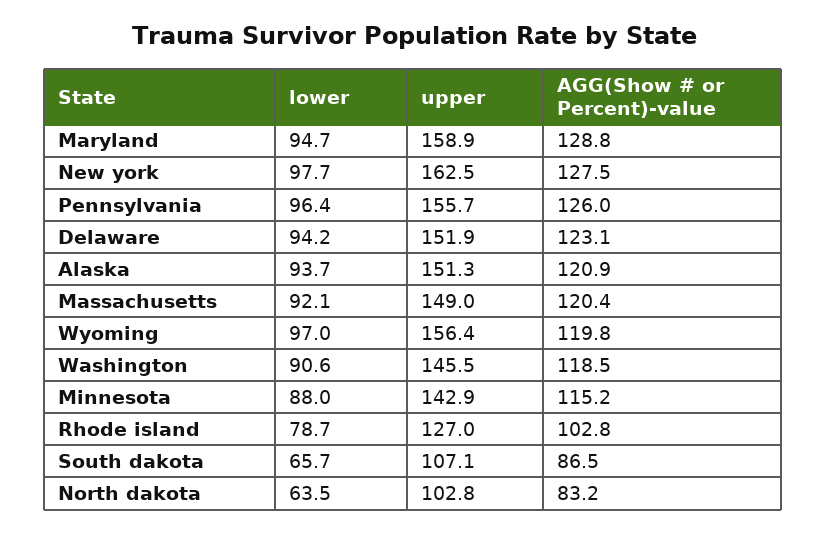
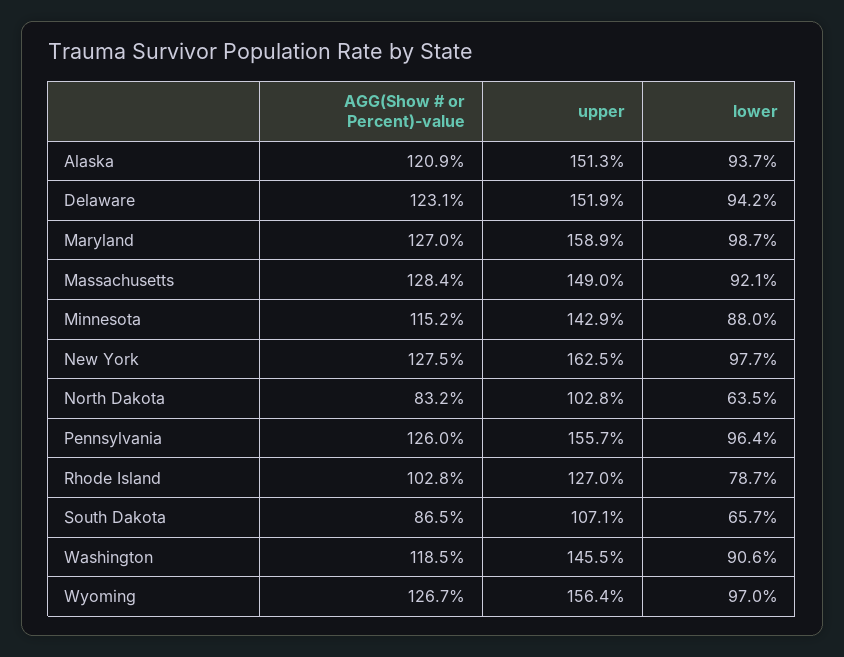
  {
    "lower": {
-     "Maryland": 94.7,
+     "Maryland": 98.7,
      "New york": 97.7,
      "Pennsylvania": 96.4,
      "Delaware": 94.2,
      "Alaska": 93.7,
      "Massachusetts": 92.1,
      "Wyoming": 97,
      "Washington": 90.6,
      "Minnesota": 88,
      "Rhode island": 78.7,
      "South dakota": 65.7,
      "North dakota": 63.5
    },
    "upper": {
      "Maryland": 158.9,
      "New york": 162.5,
      "Pennsylvania": 155.7,
      "Delaware": 151.9,
      "Alaska": 151.3,
      "Massachusetts": 149,
      "Wyoming": 156.4,
      "Washington": 145.5,
      "Minnesota": 142.9,
      "Rhode island": 127,
      "South dakota": 107.1,
      "North dakota": 102.8
    },
    "AGG(Show # or Percent)-value": {
-     "Maryland": 128.8,
+     "Maryland": 127,
      "New york": 127.5,
      "Pennsylvania": 126,
      "Delaware": 123.1,
      "Alaska": 120.9,
-     "Massachusetts": 120.4,
+     "Massachusetts": 128.4,
-     "Wyoming": 119.8,
+     "Wyoming": 126.7,
      "Washington": 118.5,
      "Minnesota": 115.2,
      "Rhode island": 102.8,
      "South dakota": 86.5,
      "North dakota": 83.2
    }
  }

